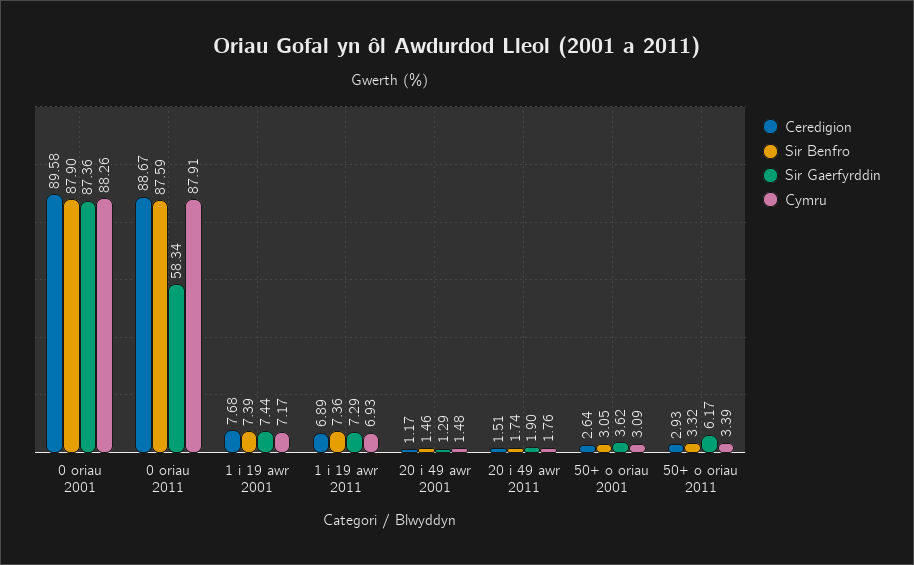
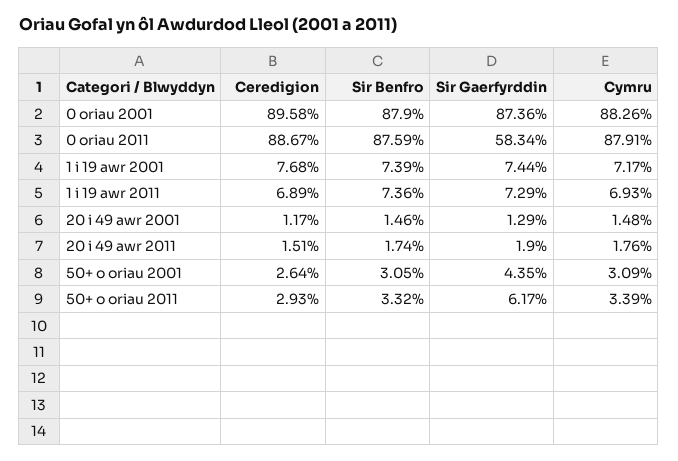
  {
    "Ceredigion": {
      "0 oriau 2001": 89.58,
      "0 oriau 2011": 88.67,
      "1 i 19 awr 2001": 7.68,
      "1 i 19 awr 2011": 6.89,
      "20 i 49 awr 2001": 1.17,
      "20 i 49 awr 2011": 1.51,
      "50+ o oriau 2001": 2.64,
      "50+ o oriau 2011": 2.93
    },
    "Sir Benfro": {
      "0 oriau 2001": 87.9,
      "0 oriau 2011": 87.59,
      "1 i 19 awr 2001": 7.39,
      "1 i 19 awr 2011": 7.36,
      "20 i 49 awr 2001": 1.46,
      "20 i 49 awr 2011": 1.74,
      "50+ o oriau 2001": 3.05,
      "50+ o oriau 2011": 3.32
    },
    "Sir Gaerfyrddin": {
      "0 oriau 2001": 87.36,
      "0 oriau 2011": 58.34,
      "1 i 19 awr 2001": 7.44,
      "1 i 19 awr 2011": 7.29,
      "20 i 49 awr 2001": 1.29,
      "20 i 49 awr 2011": 1.9,
-     "50+ o oriau 2001": 3.62,
+     "50+ o oriau 2001": 4.35,
      "50+ o oriau 2011": 6.17
    },
    "Cymru": {
      "0 oriau 2001": 88.26,
      "0 oriau 2011": 87.91,
      "1 i 19 awr 2001": 7.17,
      "1 i 19 awr 2011": 6.93,
      "20 i 49 awr 2001": 1.48,
      "20 i 49 awr 2011": 1.76,
      "50+ o oriau 2001": 3.09,
      "50+ o oriau 2011": 3.39
    }
  }

